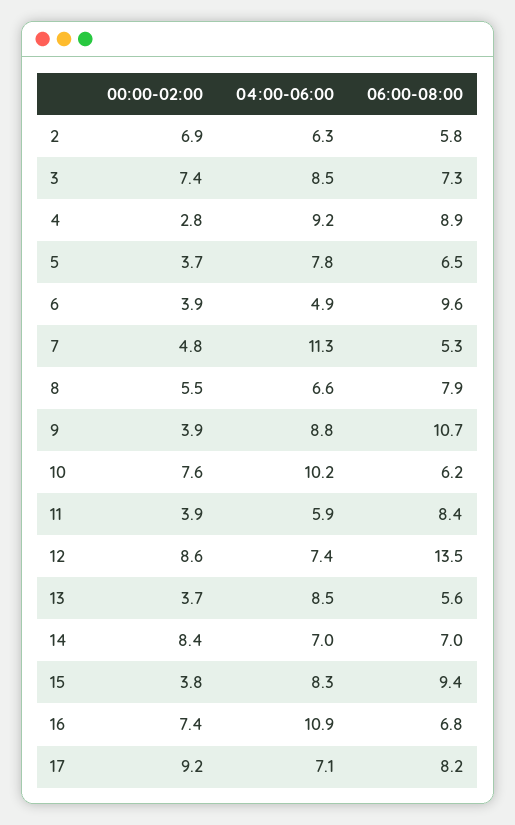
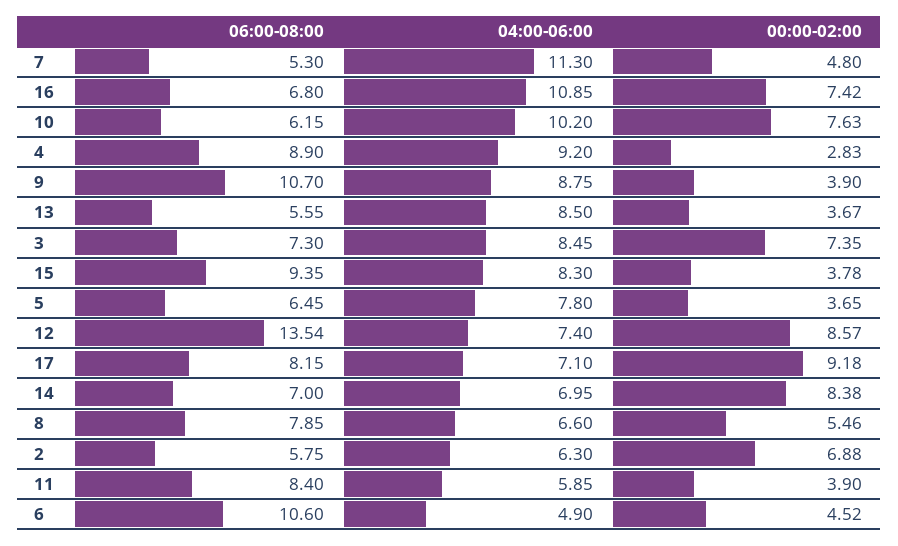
  {
    "00:00-02:00": {
      "2": 6.88,
      "3": 7.35,
      "4": 2.83,
      "5": 3.65,
-     "6": 3.9,
+     "6": 4.52,
      "7": 4.8,
      "8": 5.46,
      "9": 3.9,
      "10": 7.63,
      "11": 3.9,
      "12": 8.57,
      "13": 3.67,
      "14": 8.38,
      "15": 3.78,
      "16": 7.42,
      "17": 9.18
    },
    "04:00-06:00": {
      "2": 6.3,
      "3": 8.45,
      "4": 9.2,
      "5": 7.8,
      "6": 4.9,
      "7": 11.3,
      "8": 6.6,
      "9": 8.75,
      "10": 10.2,
      "11": 5.85,
      "12": 7.4,
      "13": 8.5,
      "14": 6.95,
      "15": 8.3,
      "16": 10.85,
      "17": 7.1
    },
    "06:00-08:00": {
      "2": 5.75,
      "3": 7.3,
      "4": 8.9,
      "5": 6.45,
-     "6": 9.6,
+     "6": 10.6,
      "7": 5.3,
      "8": 7.85,
      "9": 10.7,
      "10": 6.15,
      "11": 8.4,
      "12": 13.54,
      "13": 5.55,
      "14": 7,
      "15": 9.35,
      "16": 6.8,
      "17": 8.15
    }
  }

